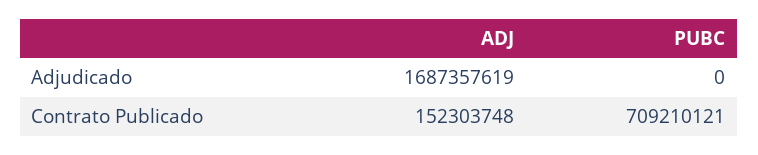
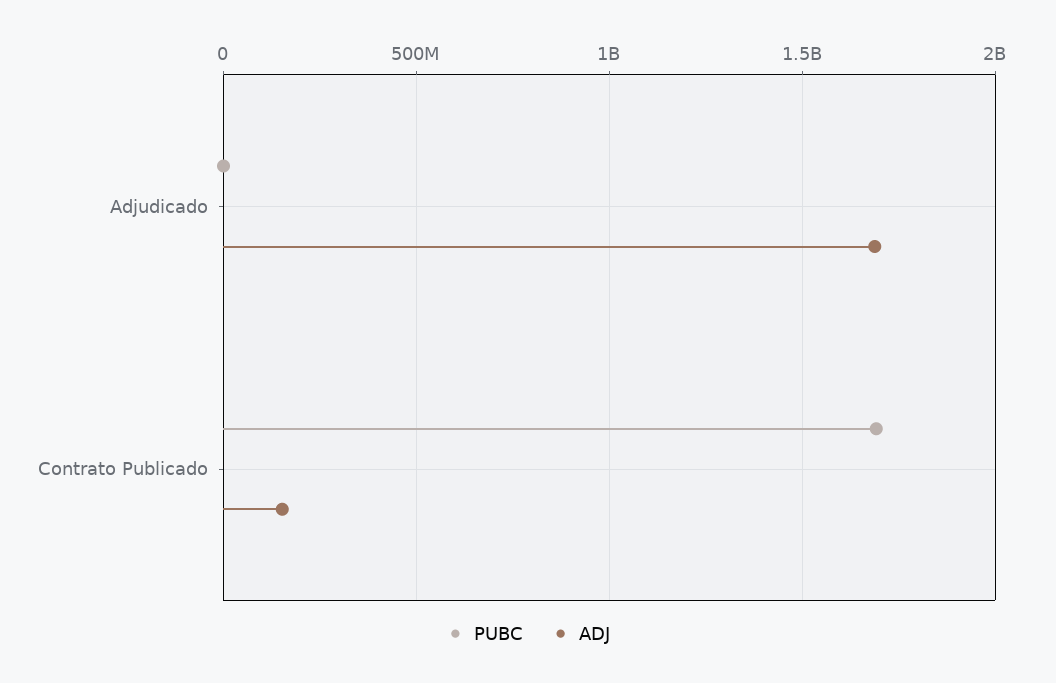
  {
    "ADJ": {
      "Adjudicado": 1687357619,
      "Contrato Publicado": 152303748
    },
    "PUBC": {
      "Adjudicado": 0,
-     "Contrato Publicado": 709210121
+     "Contrato Publicado": 1700000000
    }
  }

